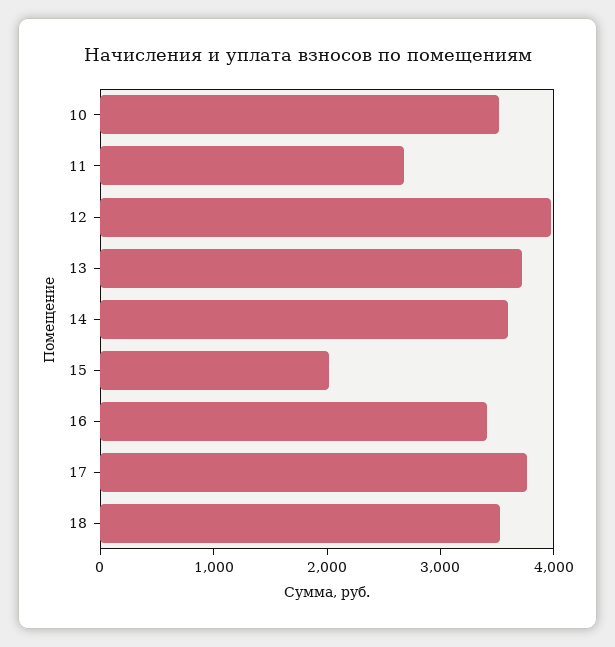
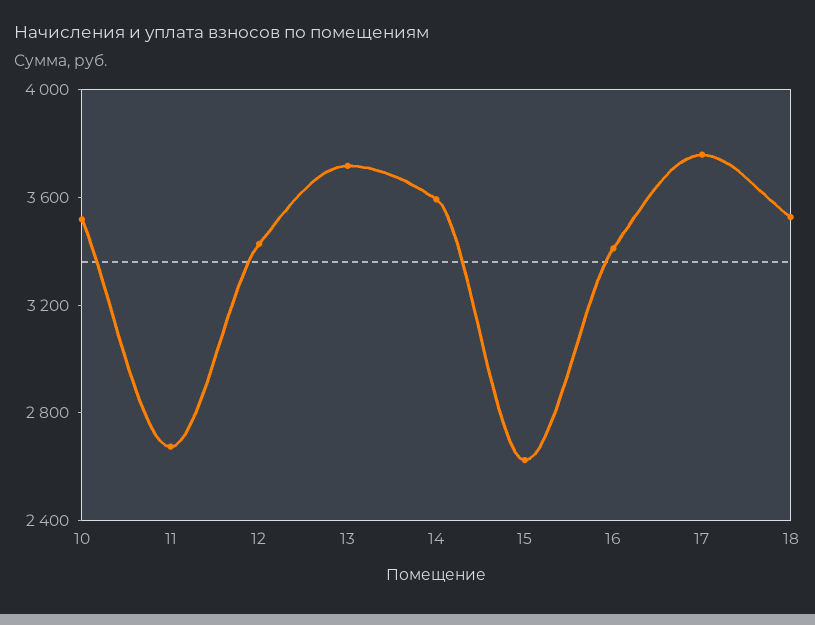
  {
    "10": 3500,
    "11": 2700,
-   "12": 4000,
+   "12": 3400,
    "13": 3700,
    "14": 3600,
-   "15": 2000,
+   "15": 2600,
    "16": 3400,
    "17": 3800,
    "18": 3500
  }

